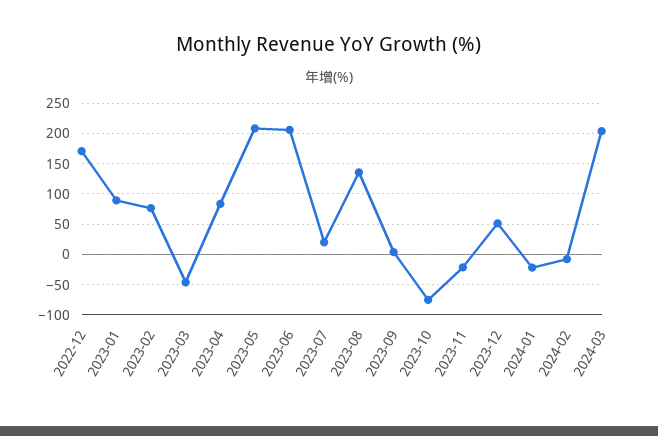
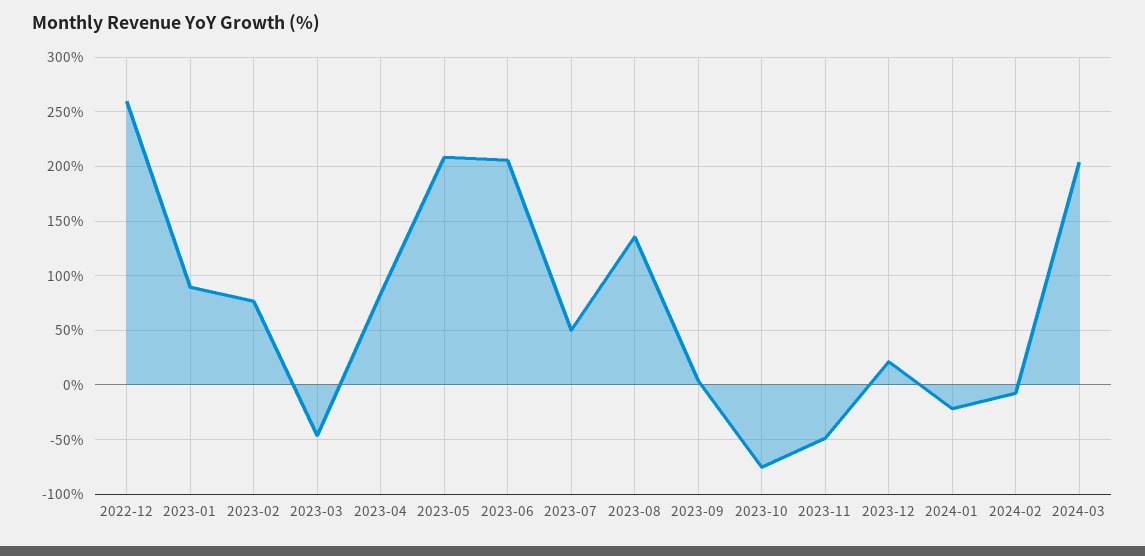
  {
-   "2022-12": 170,
+   "2022-12": 260,
    "2023-01": 90,
    "2023-02": 80,
    "2023-03": -50,
    "2023-04": 80,
    "2023-05": 210,
    "2023-06": 210,
-   "2023-07": 20,
+   "2023-07": 50,
    "2023-08": 140,
    "2023-09": 0,
    "2023-10": -80,
-   "2023-11": -20,
+   "2023-11": -50,
-   "2023-12": 50,
+   "2023-12": 20,
    "2024-01": -20,
    "2024-02": -10,
    "2024-03": 200
  }

